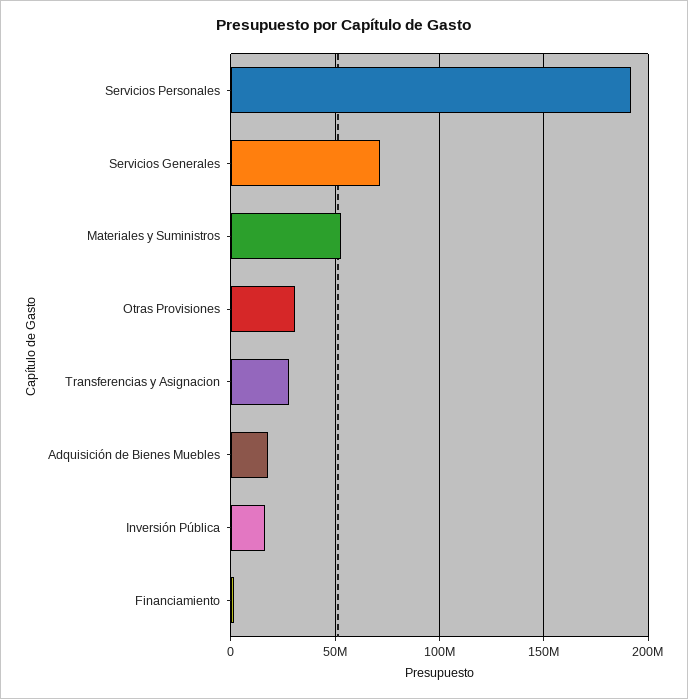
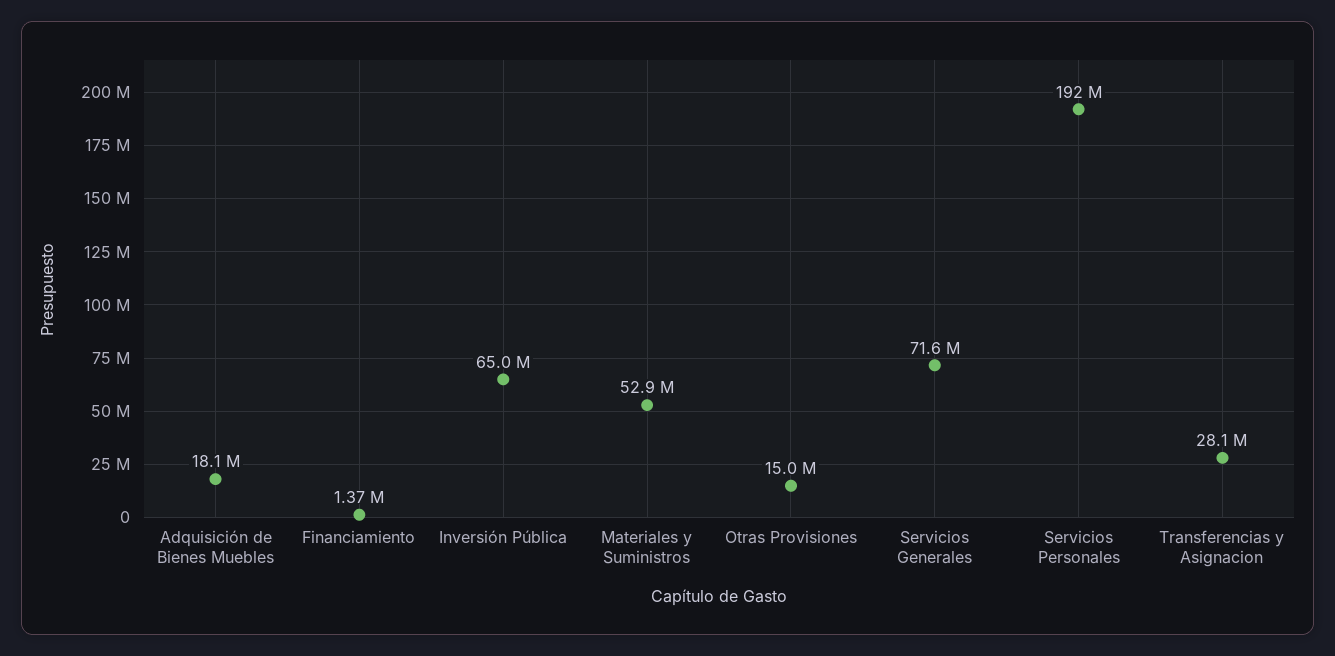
  {
    "Servicios Personales": 192000000,
    "Servicios Generales": 71600000,
    "Materiales y Suministros": 52900000,
-   "Otras Provisiones": 30000000,
+   "Otras Provisiones": 15000000,
    "Transferencias y Asignacion": 28100000,
    "Adquisición de Bienes Muebles": 18100000,
-   "Inversión Pública": 15000000,
+   "Inversión Pública": 65000000,
    "Financiamiento": 1370000
  }

